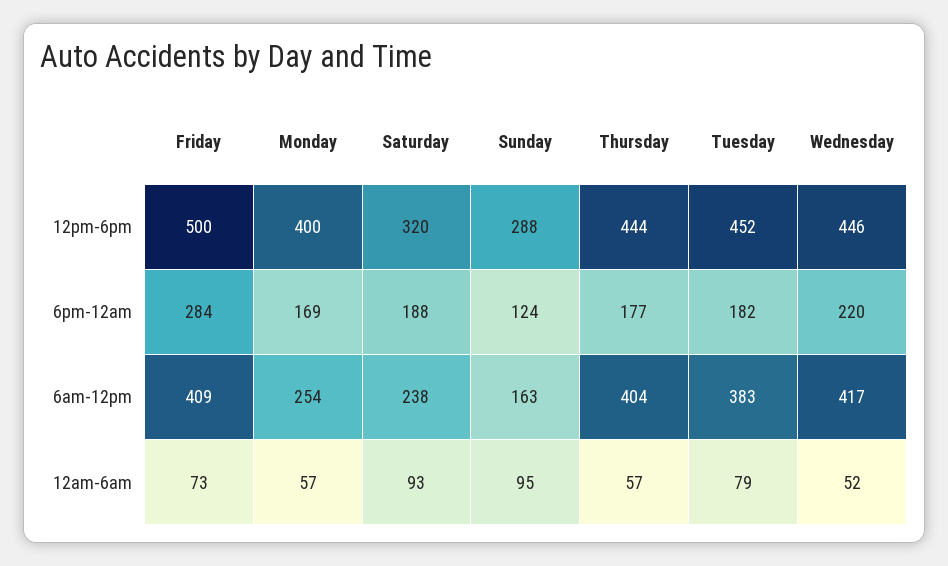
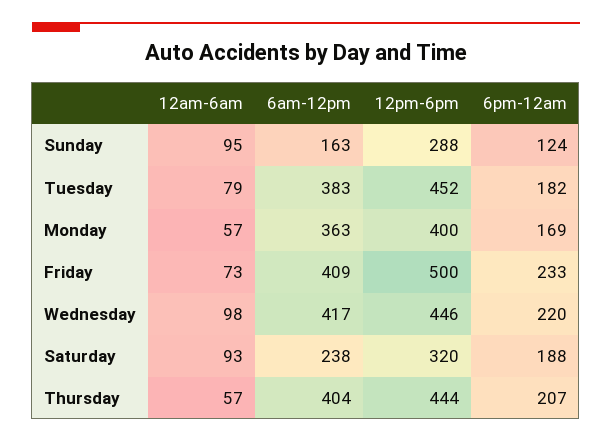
  {
    "Friday": {
      "12pm-6pm": 500,
-     "6pm-12am": 284,
+     "6pm-12am": 233,
      "6am-12pm": 409,
      "12am-6am": 73
    },
    "Monday": {
      "12pm-6pm": 400,
      "6pm-12am": 169,
-     "6am-12pm": 254,
+     "6am-12pm": 363,
      "12am-6am": 57
    },
    "Saturday": {
      "12pm-6pm": 320,
      "6pm-12am": 188,
      "6am-12pm": 238,
      "12am-6am": 93
    },
    "Sunday": {
      "12pm-6pm": 288,
      "6pm-12am": 124,
      "6am-12pm": 163,
      "12am-6am": 95
    },
    "Thursday": {
      "12pm-6pm": 444,
-     "6pm-12am": 177,
+     "6pm-12am": 207,
      "6am-12pm": 404,
      "12am-6am": 57
    },
    "Tuesday": {
      "12pm-6pm": 452,
      "6pm-12am": 182,
      "6am-12pm": 383,
      "12am-6am": 79
    },
    "Wednesday": {
      "12pm-6pm": 446,
      "6pm-12am": 220,
      "6am-12pm": 417,
-     "12am-6am": 52
+     "12am-6am": 98
    }
  }

